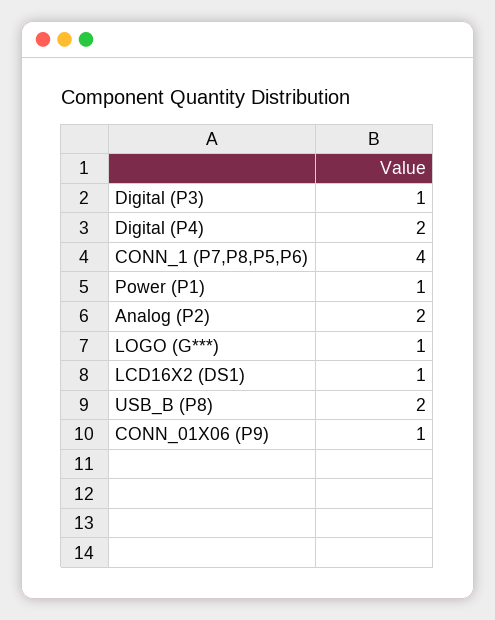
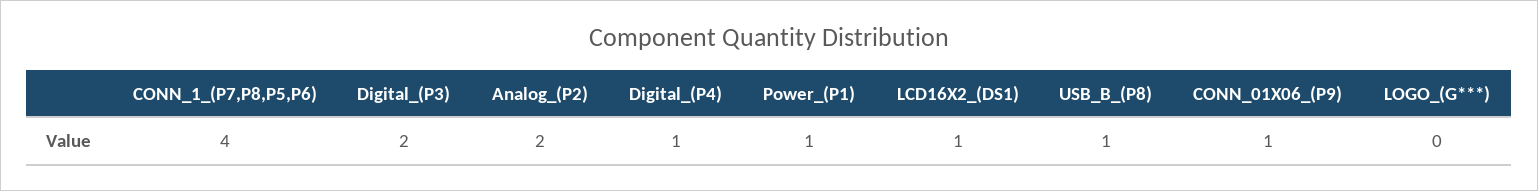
  {
-   "Digital (P3)": 1,
+   "Digital (P3)": 2,
-   "Digital (P4)": 2,
+   "Digital (P4)": 1,
    "CONN_1 (P7,P8,P5,P6)": 4,
    "Power (P1)": 1,
    "Analog (P2)": 2,
-   "LOGO (G***)": 1,
+   "LOGO (G***)": 0,
    "LCD16X2 (DS1)": 1,
-   "USB_B (P8)": 2,
+   "USB_B (P8)": 1,
    "CONN_01X06 (P9)": 1
  }

